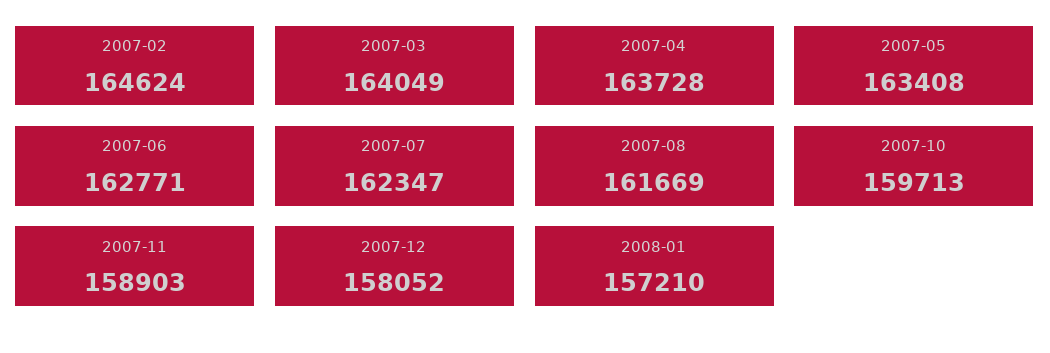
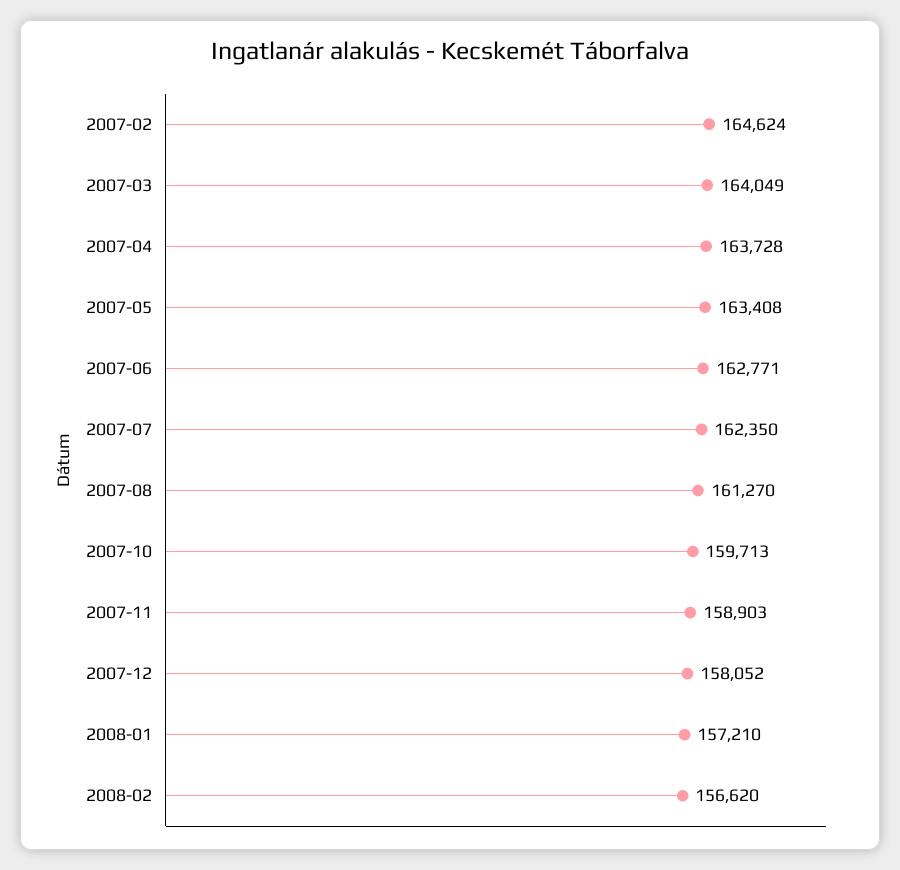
  {
    "2007-02": 164624,
    "2007-03": 164049,
    "2007-04": 163728,
    "2007-05": 163408,
    "2007-06": 162771,
-   "2007-07": 162347,
+   "2007-07": 162350,
-   "2007-08": 161669,
+   "2007-08": 161270,
    "2007-10": 159713,
    "2007-11": 158903,
    "2007-12": 158052,
-   "2008-01": 157210
+   "2008-01": 157210,
+   "2008-02": 156620
  }

